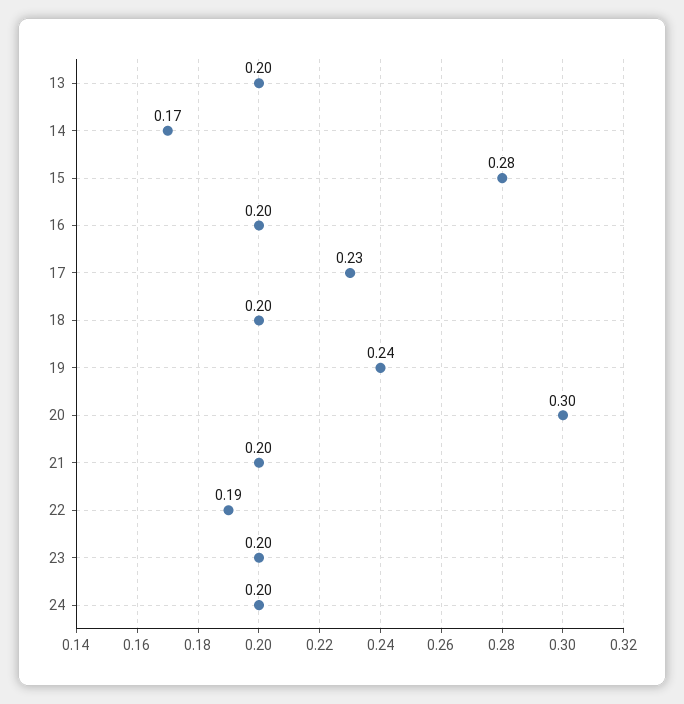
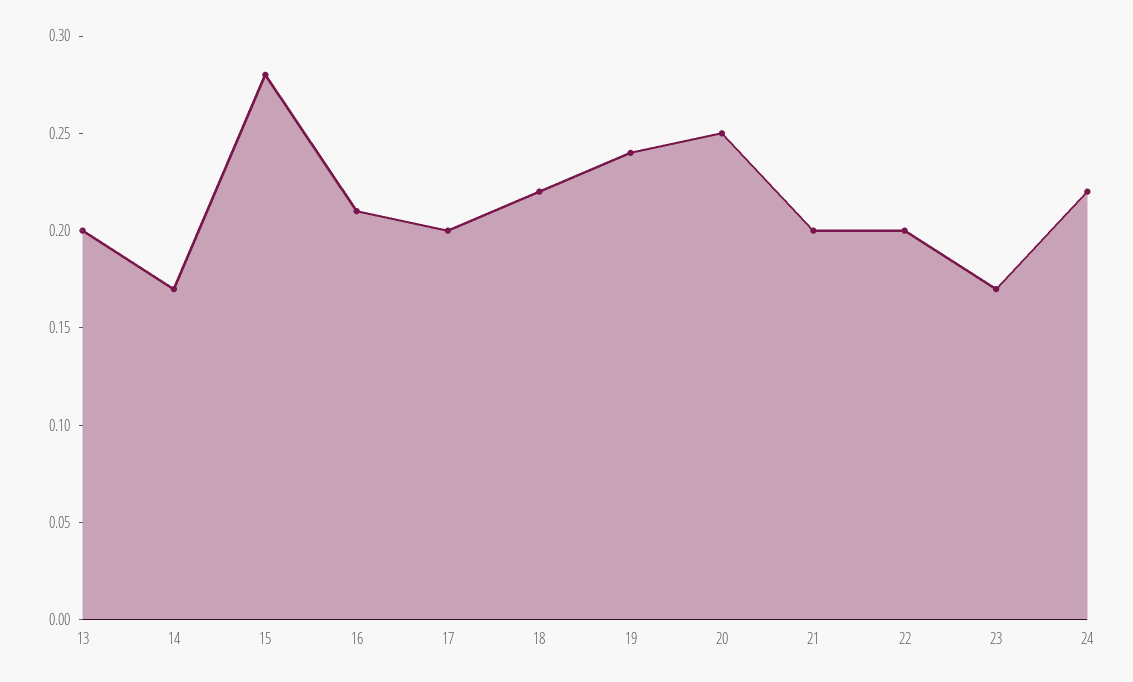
  {
    "13": 0.2,
    "14": 0.17,
    "15": 0.28,
-   "16": 0.2,
+   "16": 0.21,
-   "17": 0.23,
+   "17": 0.2,
-   "18": 0.2,
+   "18": 0.22,
    "19": 0.24,
-   "20": 0.3,
+   "20": 0.25,
    "21": 0.2,
-   "22": 0.19,
+   "22": 0.2,
-   "23": 0.2,
+   "23": 0.17,
-   "24": 0.2
+   "24": 0.22
  }

